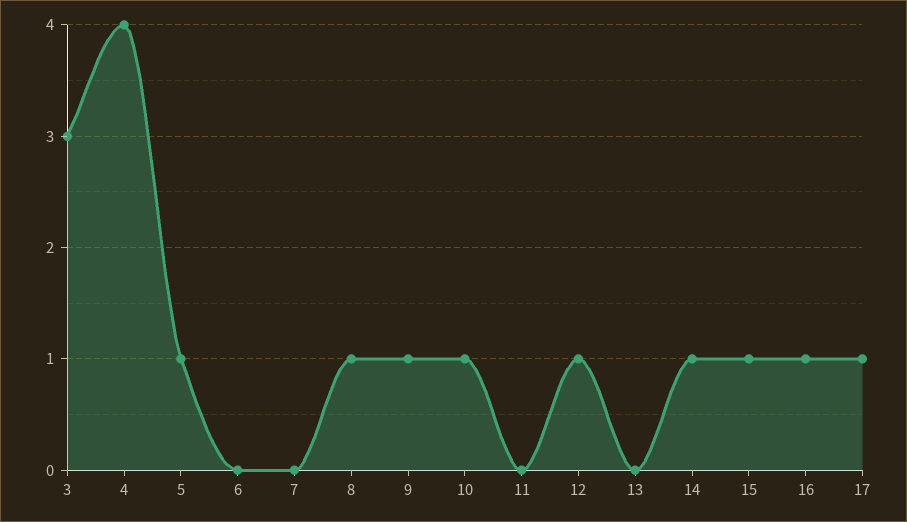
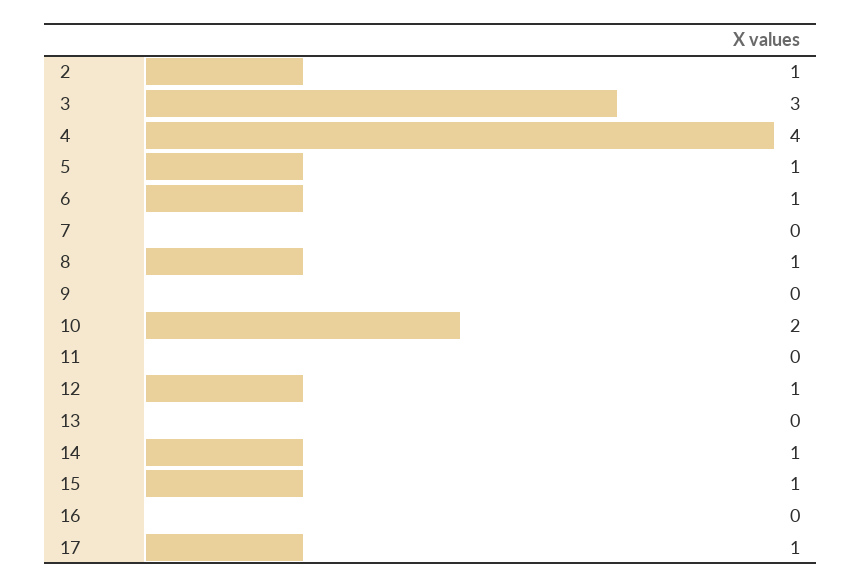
  {
    "3": 3,
    "4": 4,
    "5": 1,
-   "6": 0,
+   "6": 1,
    "7": 0,
    "8": 1,
-   "9": 1,
+   "9": 0,
-   "10": 1,
+   "10": 2,
    "11": 0,
    "12": 1,
    "13": 0,
    "14": 1,
    "15": 1,
-   "16": 1,
+   "16": 0,
-   "17": 1
+   "17": 1,
+   "2": 1
  }

